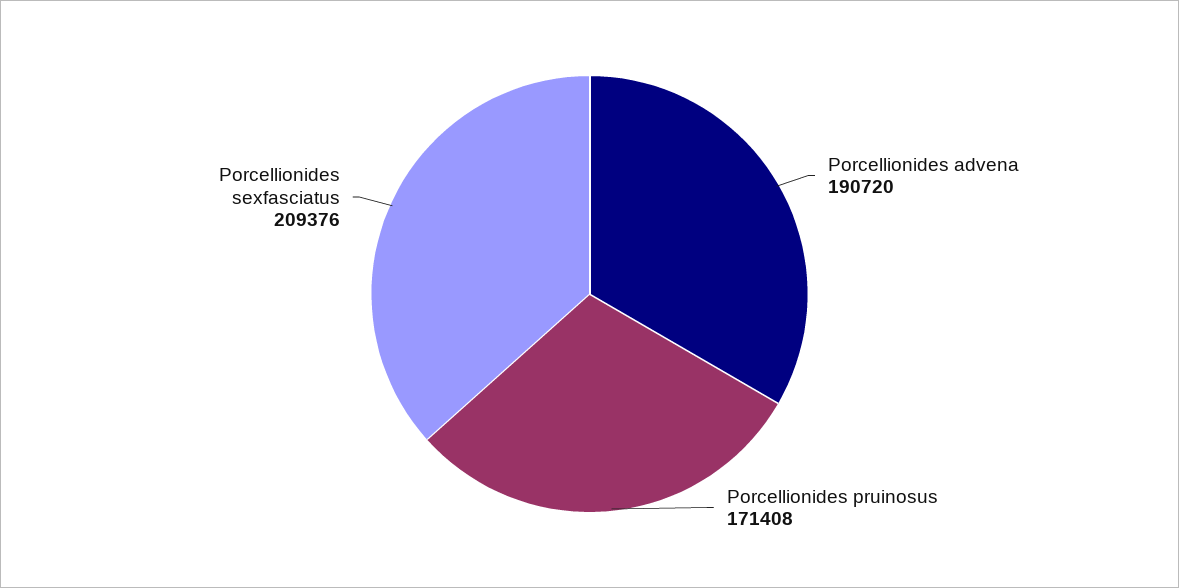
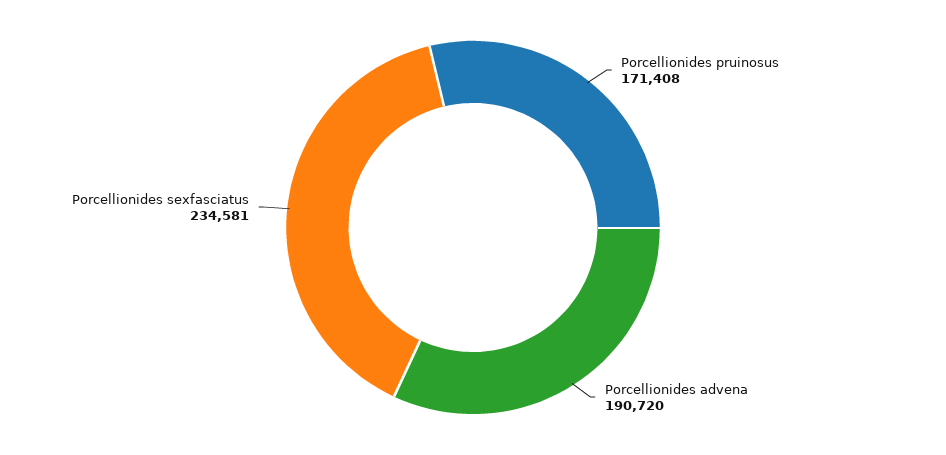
  {
    "Porcellionides advena": 190720,
    "Porcellionides pruinosus": 171408,
-   "Porcellionides sexfasciatus": 209376
+   "Porcellionides sexfasciatus": 234581
  }

